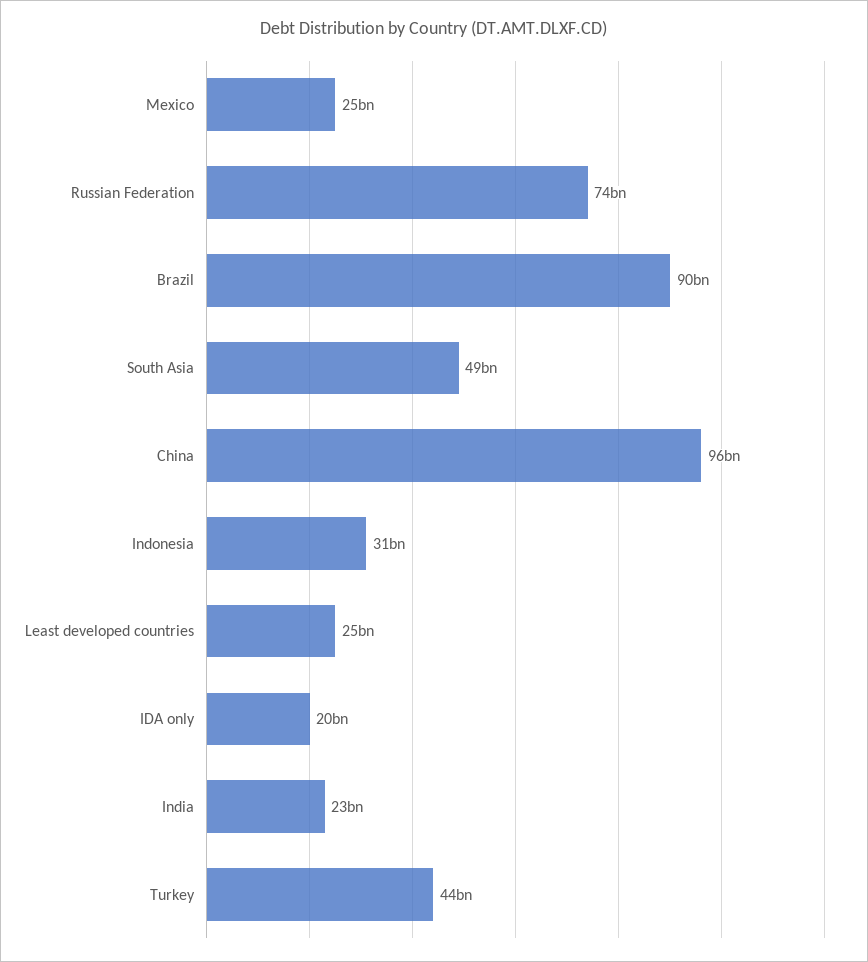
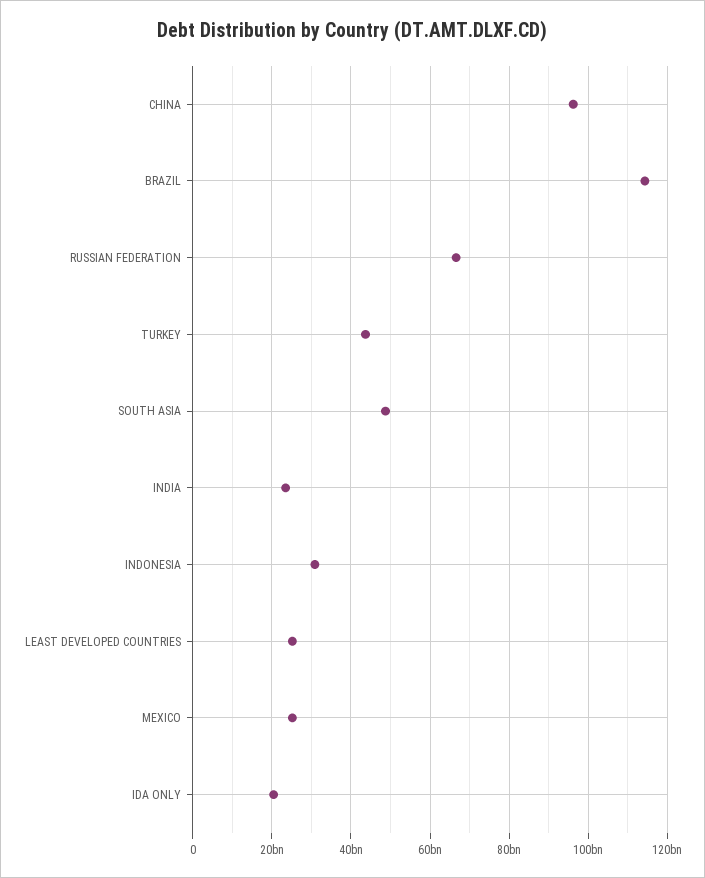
  {
    "Mexico": 25000000000,
-   "Russian Federation": 74000000000,
+   "Russian Federation": 66000000000,
-   "Brazil": 90000000000,
+   "Brazil": 114000000000,
    "South Asia": 49000000000,
    "China": 96000000000,
    "Indonesia": 31000000000,
    "Least developed countries": 25000000000,
    "IDA only": 20000000000,
    "India": 23000000000,
    "Turkey": 44000000000
  }

